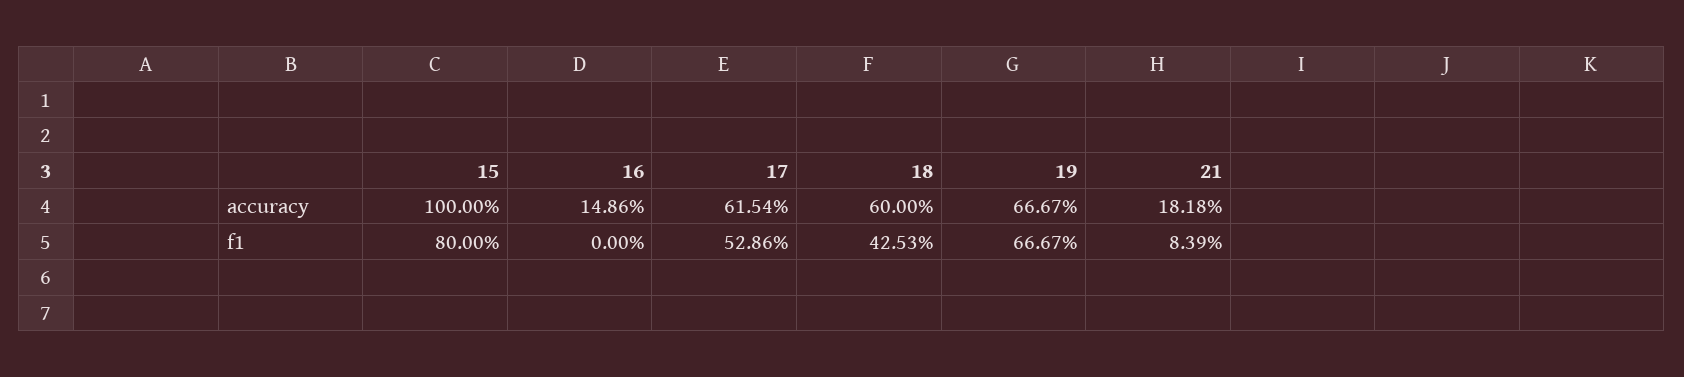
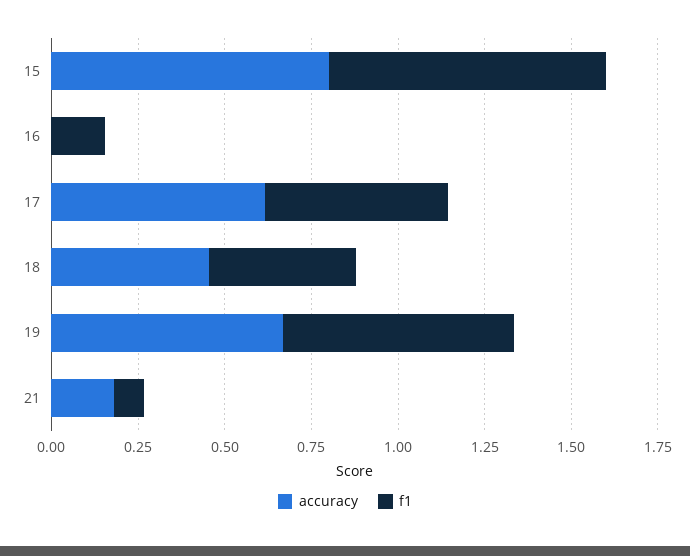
  {
    "accuracy": {
-     "15": 1,
+     "15": 0.8,
-     "16": 0.1486,
+     "16": 0,
      "17": 0.6154,
-     "18": 0.6,
+     "18": 0.45,
      "19": 0.6667,
      "21": 0.1818
    },
    "f1": {
      "15": 0.8,
-     "16": 0,
+     "16": 0.15,
      "17": 0.5286,
      "18": 0.4253,
      "19": 0.6667,
      "21": 0.0839
    }
  }

